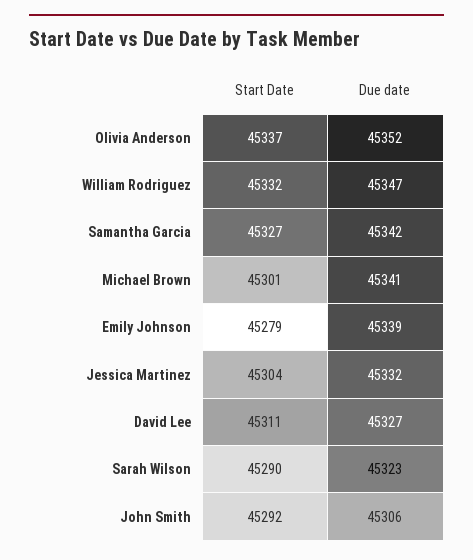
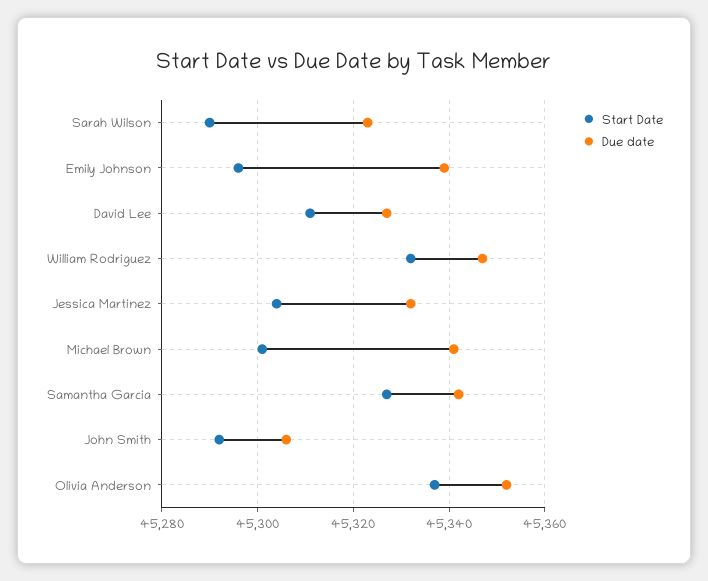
  {
    "Start Date": {
      "Olivia Anderson": 45337,
      "William Rodriguez": 45332,
      "Samantha Garcia": 45327,
      "Michael Brown": 45301,
-     "Emily Johnson": 45279,
+     "Emily Johnson": 45295,
      "Jessica Martinez": 45304,
      "David Lee": 45311,
      "Sarah Wilson": 45290,
      "John Smith": 45292
    },
    "Due date": {
      "Olivia Anderson": 45352,
      "William Rodriguez": 45347,
      "Samantha Garcia": 45342,
      "Michael Brown": 45341,
      "Emily Johnson": 45339,
      "Jessica Martinez": 45332,
      "David Lee": 45327,
      "Sarah Wilson": 45323,
      "John Smith": 45306
    }
  }

